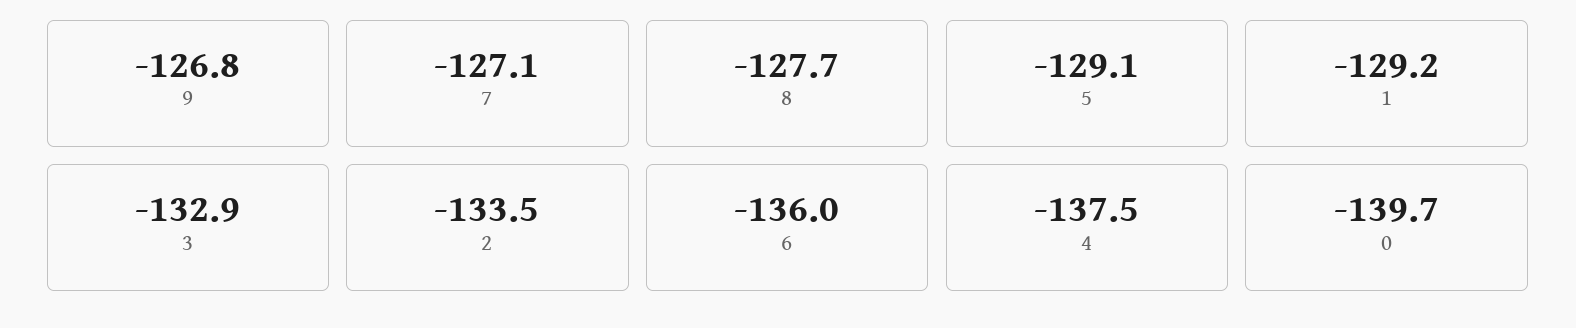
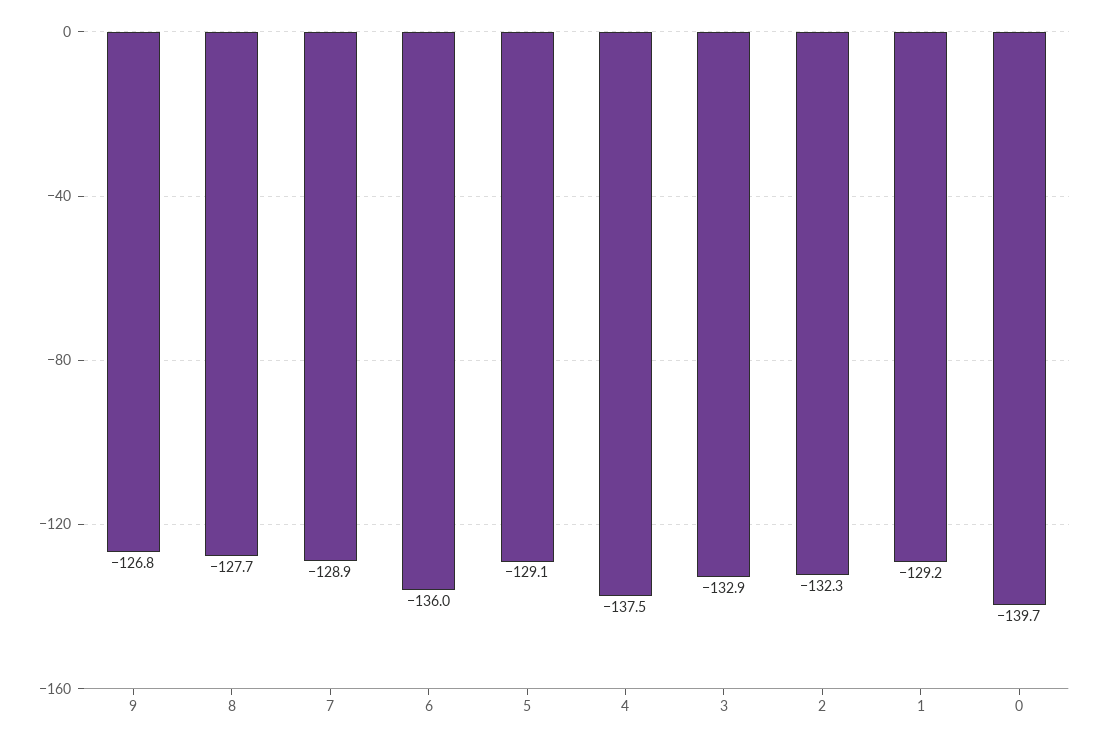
  {
    "9": -126.8,
-   "7": -127.1,
+   "7": -128.9,
    "8": -127.7,
    "5": -129.1,
    "1": -129.2,
    "3": -132.9,
-   "2": -133.5,
+   "2": -132.3,
    "6": -136,
    "4": -137.5,
    "0": -139.7
  }

